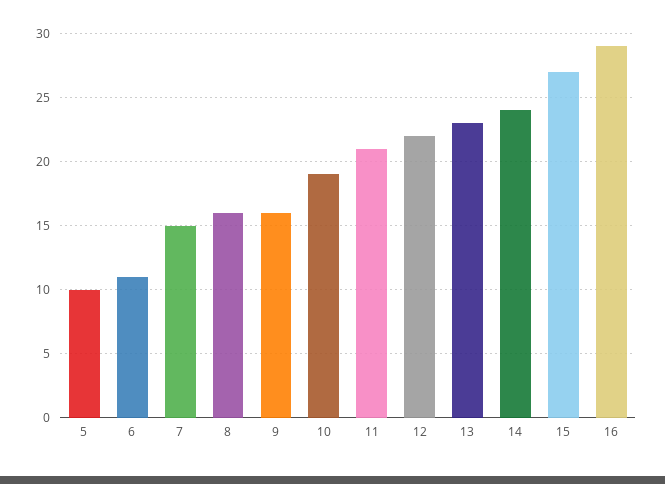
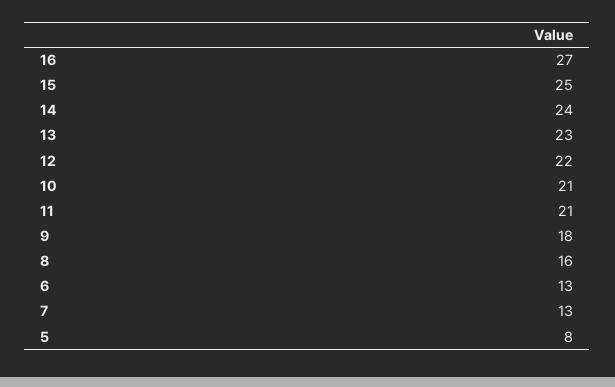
  {
-   "5": 10,
+   "5": 8,
-   "6": 11,
+   "6": 13,
-   "7": 15,
+   "7": 13,
    "8": 16,
-   "9": 16,
+   "9": 18,
-   "10": 19,
+   "10": 21,
    "11": 21,
    "12": 22,
    "13": 23,
    "14": 24,
-   "15": 27,
+   "15": 25,
-   "16": 29
+   "16": 27
  }

